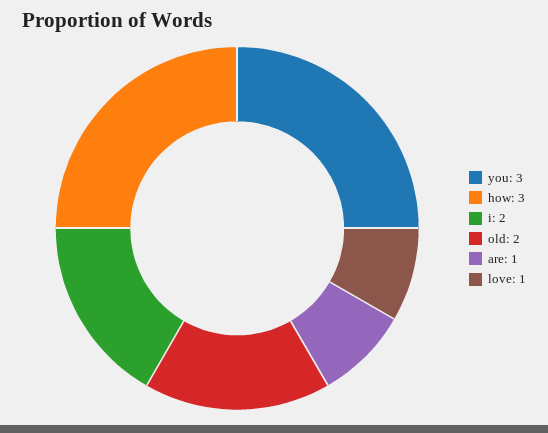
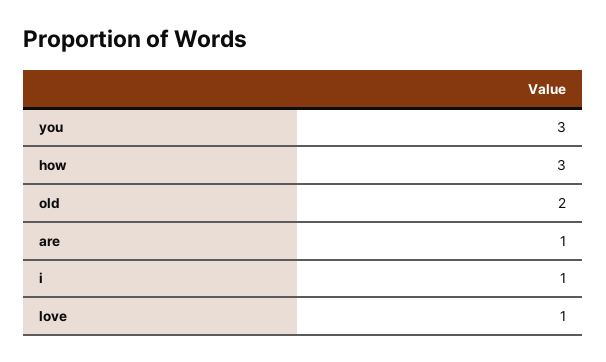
  {
    "you": 3,
    "how": 3,
-   "i": 2,
+   "i": 1,
    "old": 2,
    "are": 1,
    "love": 1
  }

